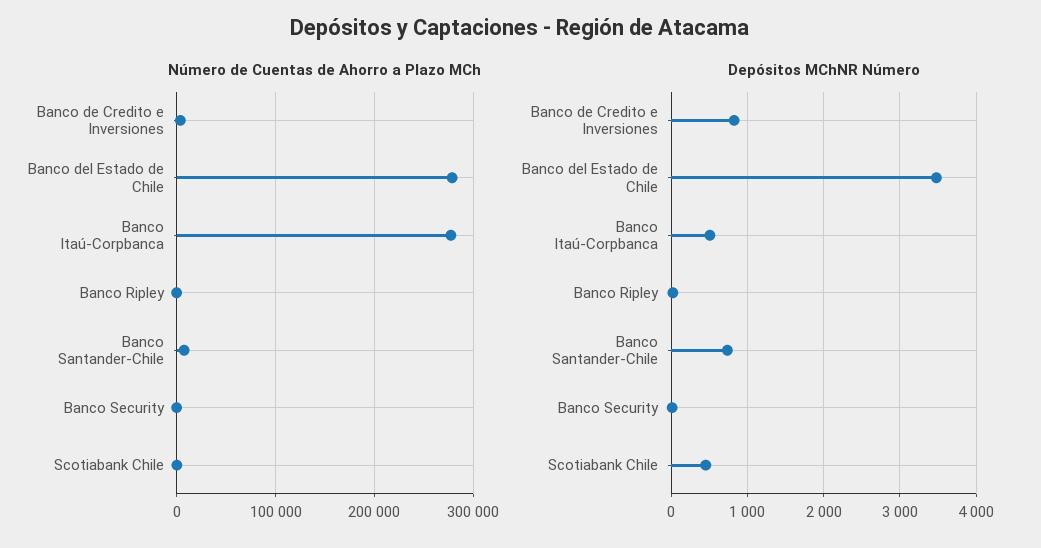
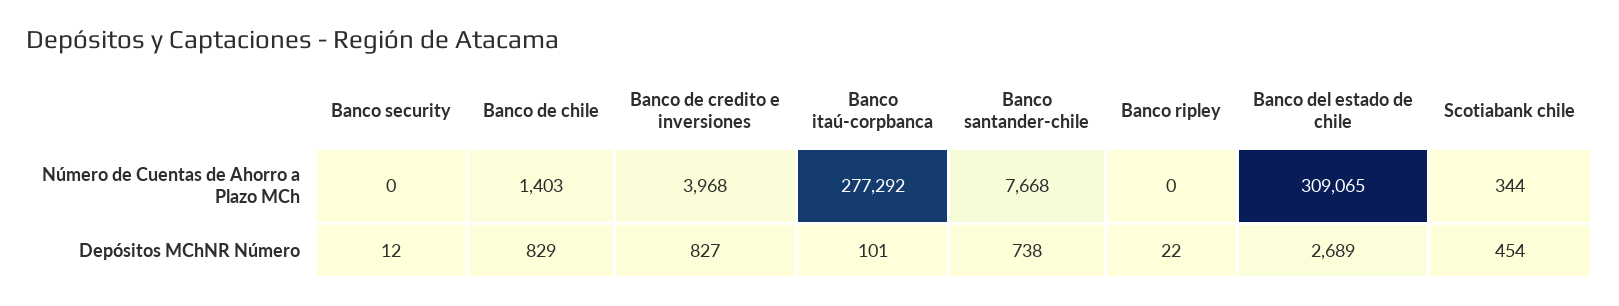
  {
    "Número de Cuentas de Ahorro a Plazo MCh": {
      "Banco de Credito e Inversiones": 3968,
-     "Banco del Estado de Chile": 280000,
+     "Banco del Estado de Chile": 309065,
      "Banco Itaú-Corpbanca": 277292,
      "Banco Ripley": 0,
      "Banco Santander-Chile": 7668,
      "Banco Security": 0,
-     "Scotiabank Chile": 344
+     "Scotiabank Chile": 344,
+     "Banco de chile": 1403
    },
    "Depósitos MChNR Número": {
      "Banco de Credito e Inversiones": 827,
-     "Banco del Estado de Chile": 3500,
+     "Banco del Estado de Chile": 2689,
-     "Banco Itaú-Corpbanca": 500,
+     "Banco Itaú-Corpbanca": 101,
      "Banco Ripley": 22,
      "Banco Santander-Chile": 738,
      "Banco Security": 12,
-     "Scotiabank Chile": 454
+     "Scotiabank Chile": 454,
+     "Banco de chile": 829
    }
  }

